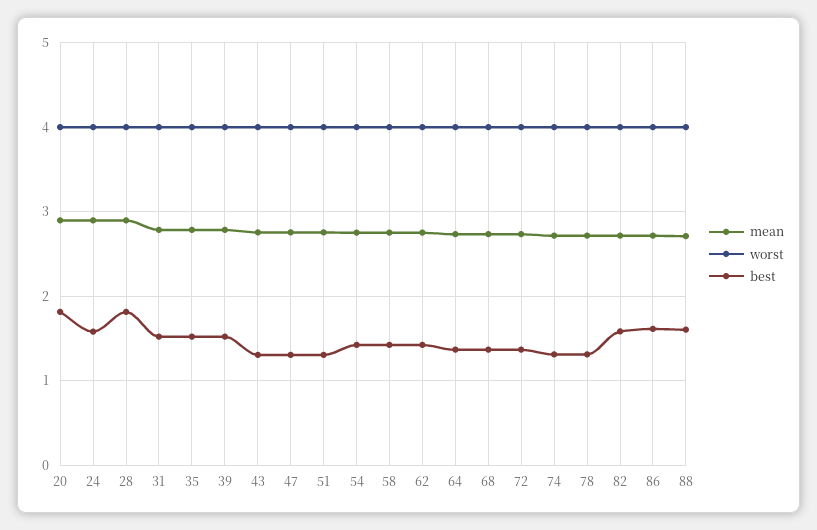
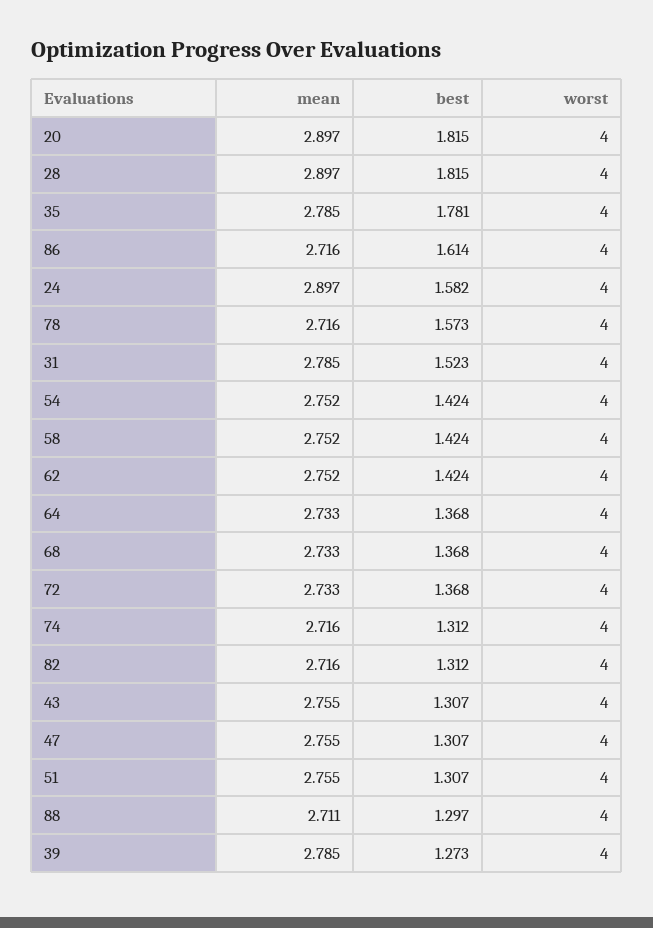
  {
    "mean": {
      "20": 2.897,
      "24": 2.897,
      "28": 2.897,
      "31": 2.785,
      "35": 2.785,
      "39": 2.785,
      "43": 2.755,
      "47": 2.755,
      "51": 2.755,
      "54": 2.752,
      "58": 2.752,
      "62": 2.752,
      "64": 2.733,
      "68": 2.733,
      "72": 2.733,
      "74": 2.716,
      "78": 2.716,
      "82": 2.716,
      "86": 2.716,
      "88": 2.711
    },
    "worst": {
      "20": 4,
      "24": 4,
      "28": 4,
      "31": 4,
      "35": 4,
      "39": 4,
      "43": 4,
      "47": 4,
      "51": 4,
      "54": 4,
      "58": 4,
      "62": 4,
      "64": 4,
      "68": 4,
      "72": 4,
      "74": 4,
      "78": 4,
      "82": 4,
      "86": 4,
      "88": 4
    },
    "best": {
      "20": 1.815,
      "24": 1.582,
      "28": 1.815,
      "31": 1.523,
-     "35": 1.5,
+     "35": 1.781,
-     "39": 1.5,
+     "39": 1.273,
      "43": 1.307,
      "47": 1.307,
      "51": 1.307,
      "54": 1.424,
      "58": 1.424,
      "62": 1.424,
      "64": 1.368,
      "68": 1.368,
      "72": 1.368,
      "74": 1.312,
-     "78": 1.3,
+     "78": 1.573,
-     "82": 1.6,
+     "82": 1.312,
      "86": 1.614,
-     "88": 1.6
+     "88": 1.297
    }
  }

